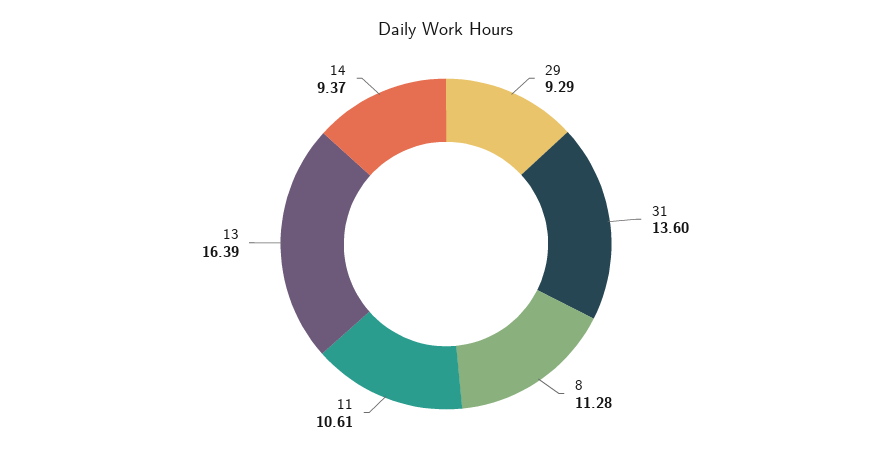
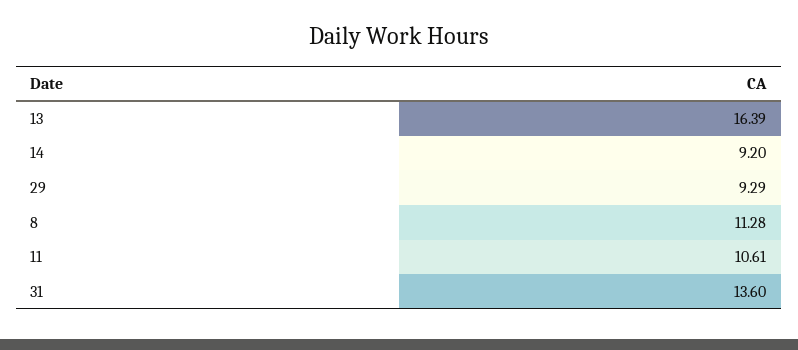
  {
    "29": 9.29,
    "31": 13.6,
    "8": 11.28,
    "11": 10.61,
    "13": 16.39,
-   "14": 9.37
+   "14": 9.2
  }

